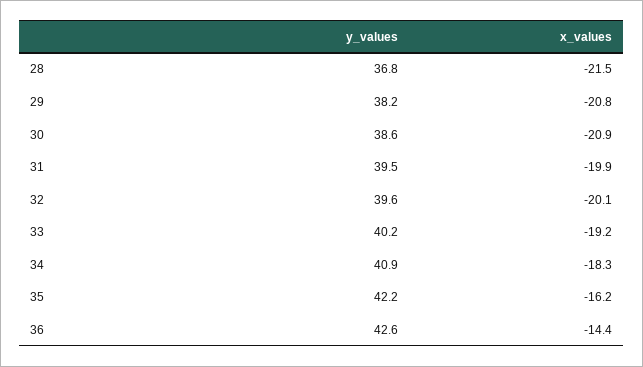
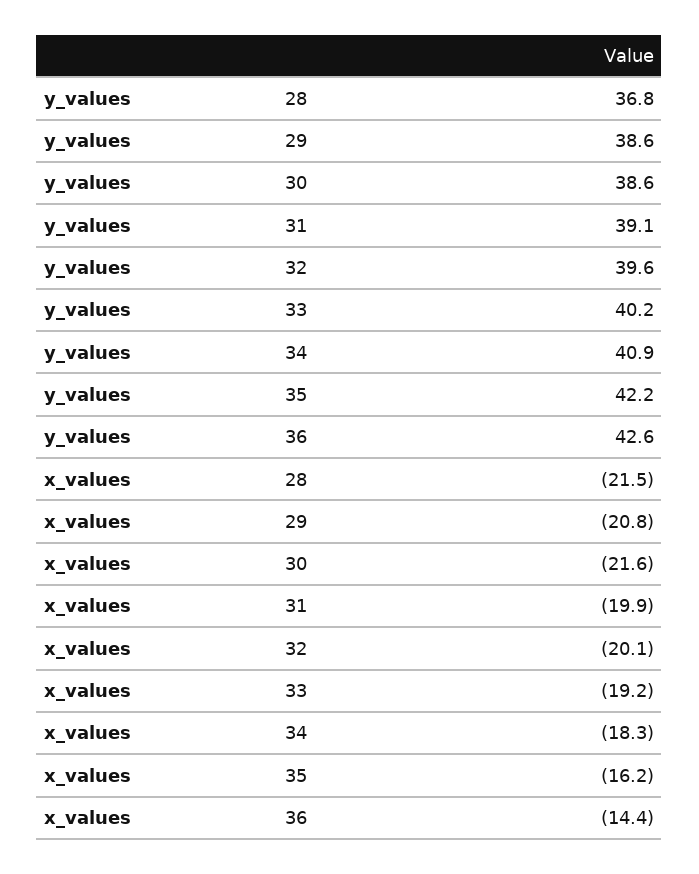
  {
    "y_values": {
      "28": 36.8,
-     "29": 38.2,
+     "29": 38.6,
      "30": 38.6,
-     "31": 39.5,
+     "31": 39.1,
      "32": 39.6,
      "33": 40.2,
      "34": 40.9,
      "35": 42.2,
      "36": 42.6
    },
    "x_values": {
      "28": -21.5,
      "29": -20.8,
-     "30": -20.9,
+     "30": -21.6,
      "31": -19.9,
      "32": -20.1,
      "33": -19.2,
      "34": -18.3,
      "35": -16.2,
      "36": -14.4
    }
  }

